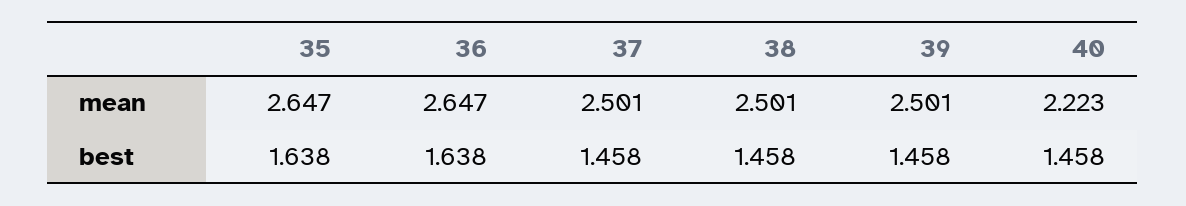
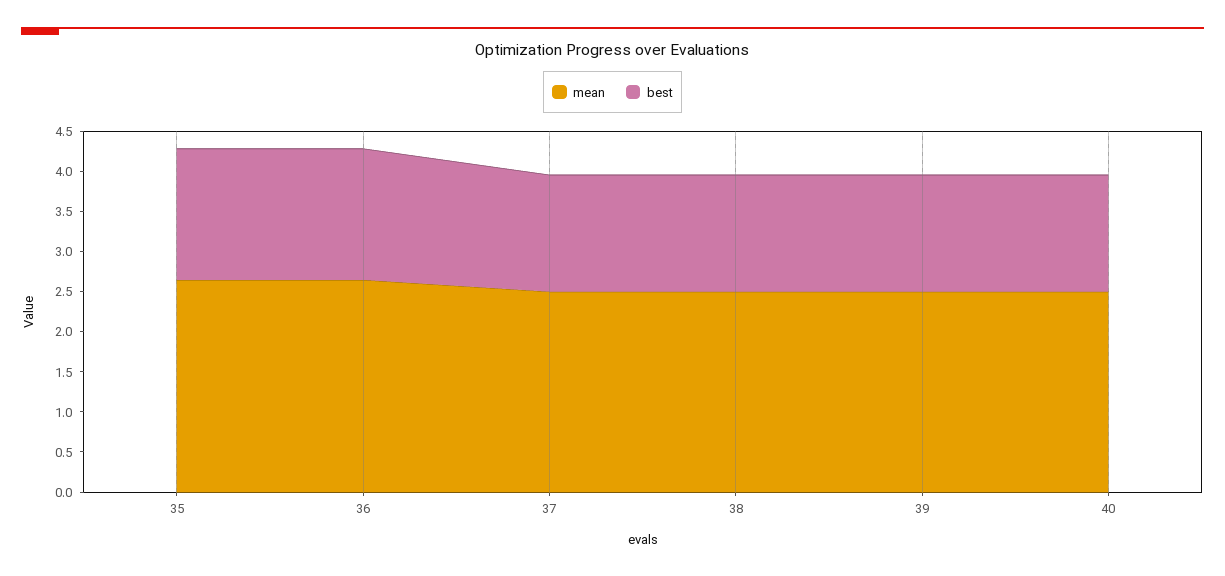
  {
    "mean": {
      "35": 2.647,
      "36": 2.647,
      "37": 2.501,
      "38": 2.501,
      "39": 2.501,
-     "40": 2.223
+     "40": 2.5
    },
    "best": {
      "35": 1.638,
      "36": 1.638,
      "37": 1.458,
      "38": 1.458,
      "39": 1.458,
      "40": 1.458
    }
  }

